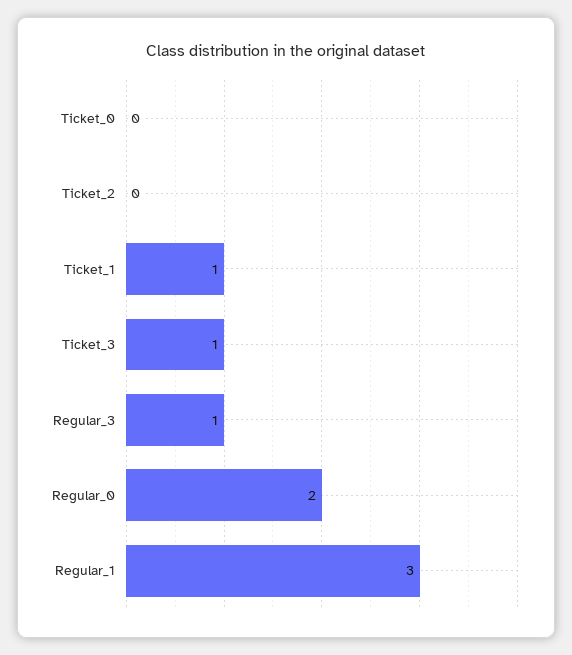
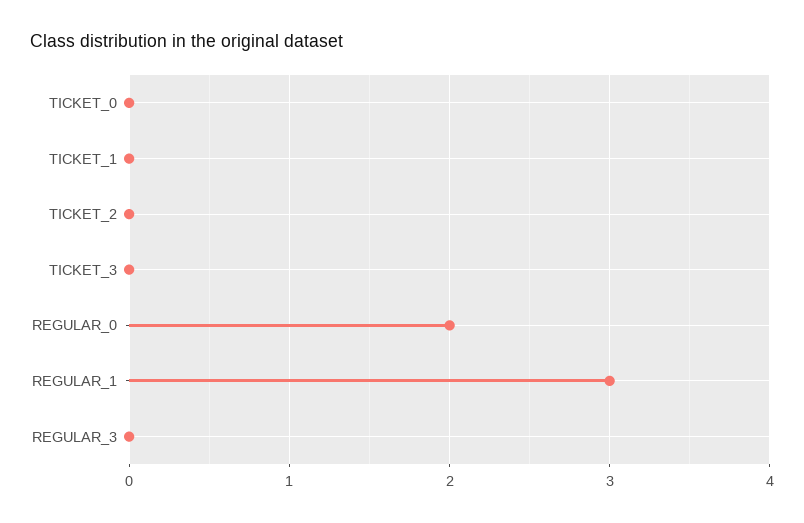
  {
    "Ticket_0": 0,
    "Ticket_2": 0,
-   "Ticket_1": 1,
+   "Ticket_1": 0,
-   "Ticket_3": 1,
+   "Ticket_3": 0,
-   "Regular_3": 1,
+   "Regular_3": 0,
    "Regular_0": 2,
    "Regular_1": 3
  }

